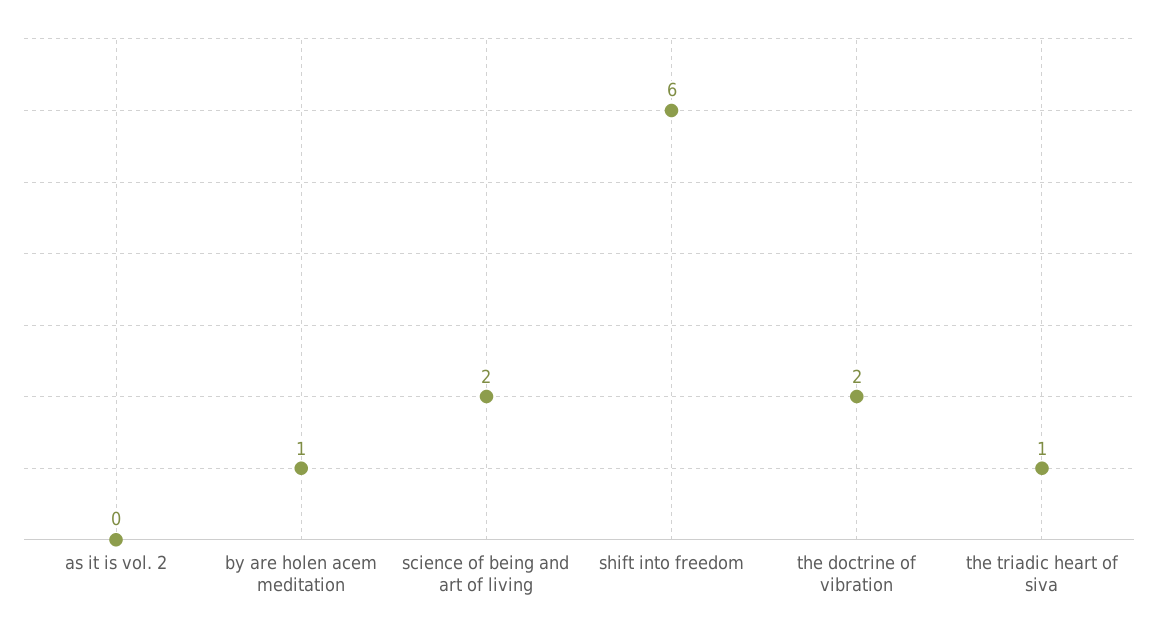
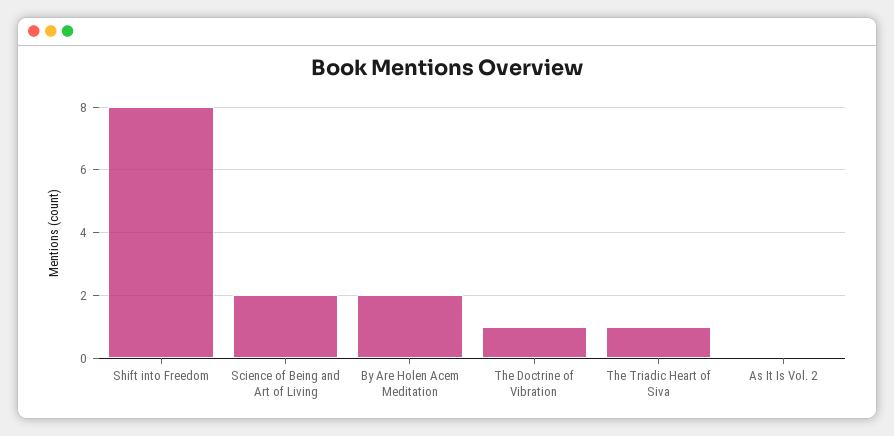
  {
    "as it is vol. 2": 0,
-   "by are holen acem meditation": 1,
+   "by are holen acem meditation": 2,
    "science of being and art of living": 2,
-   "shift into freedom": 6,
+   "shift into freedom": 8,
-   "the doctrine of vibration": 2,
+   "the doctrine of vibration": 1,
    "the triadic heart of siva": 1
  }

